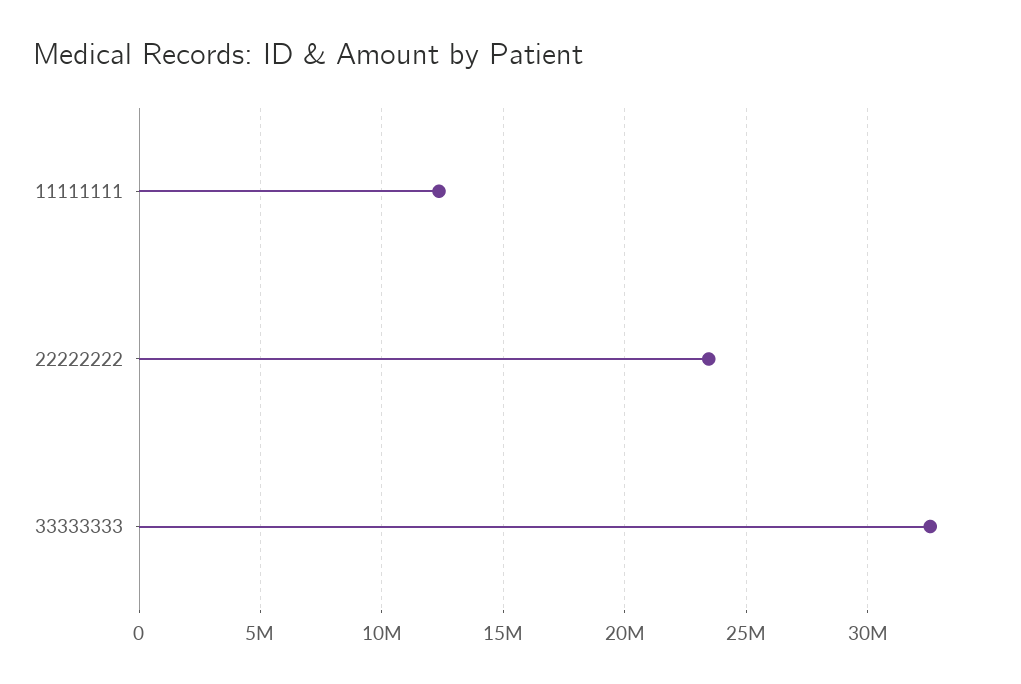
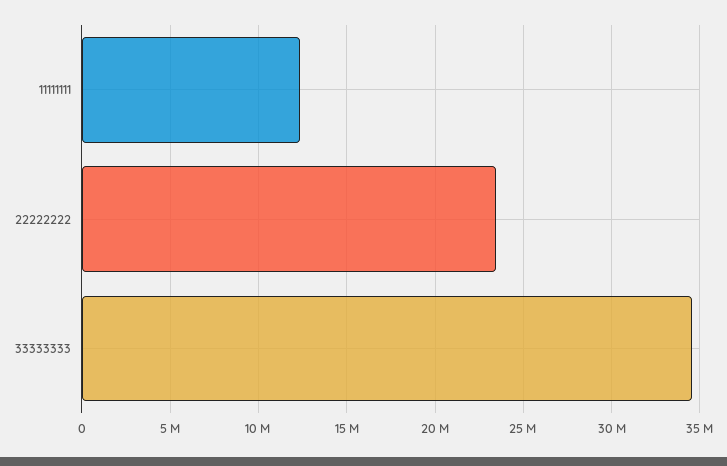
  {
    "11111111": 12500000,
    "22222222": 23500000,
-   "33333333": 32500000
+   "33333333": 34500000
  }

